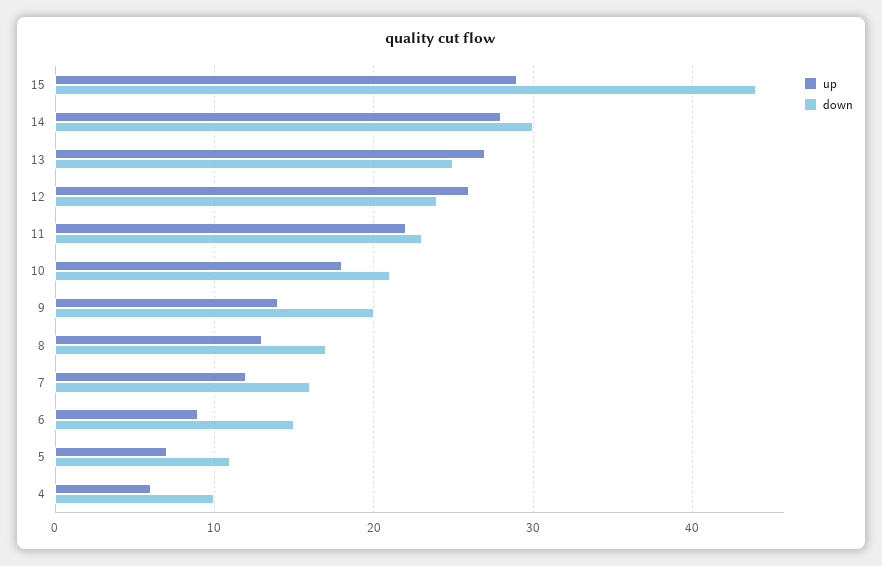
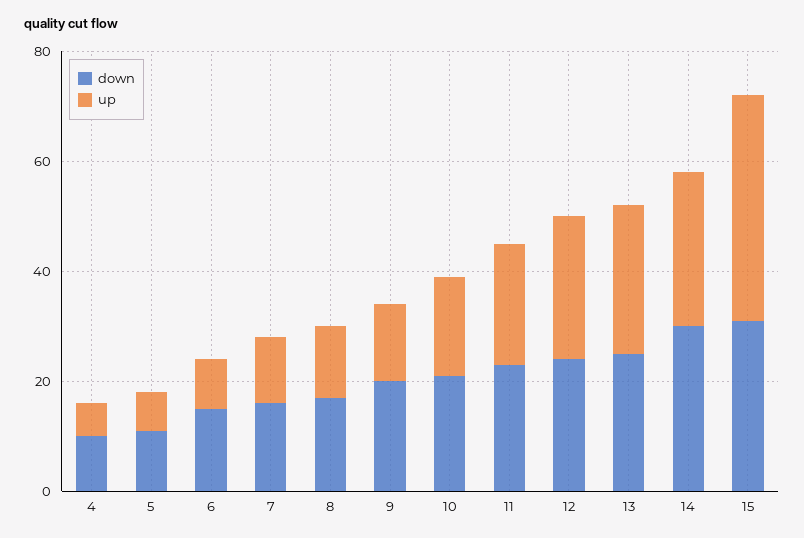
  {
    "up": {
-     "15": 29,
+     "15": 40,
      "14": 28,
      "13": 27,
      "12": 26,
      "11": 22,
      "10": 18,
      "9": 14,
      "8": 13,
      "7": 12,
      "6": 9,
      "5": 7,
      "4": 6
    },
    "down": {
-     "15": 44,
+     "15": 30,
      "14": 30,
      "13": 25,
      "12": 24,
      "11": 23,
      "10": 21,
      "9": 20,
      "8": 17,
      "7": 16,
      "6": 15,
      "5": 11,
      "4": 10
    }
  }

